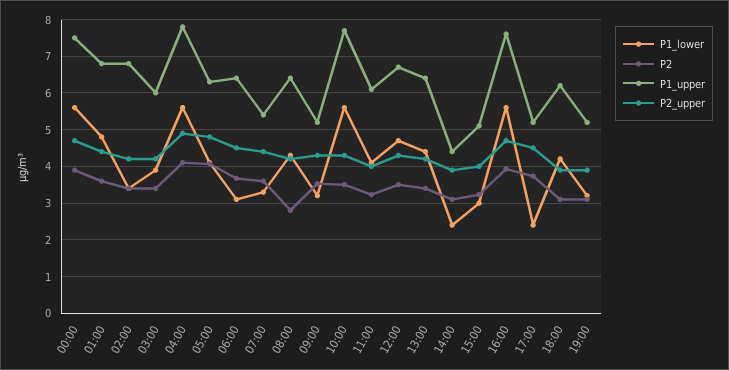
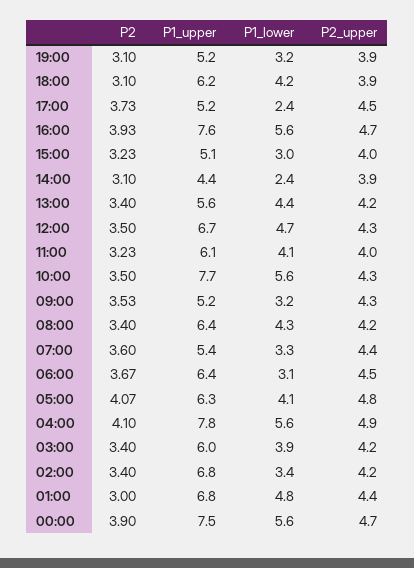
  {
    "P1_lower": {
      "00:00": 5.6,
      "01:00": 4.8,
      "02:00": 3.4,
      "03:00": 3.9,
      "04:00": 5.6,
      "05:00": 4.1,
      "06:00": 3.1,
      "07:00": 3.3,
      "08:00": 4.3,
      "09:00": 3.2,
      "10:00": 5.6,
      "11:00": 4.1,
      "12:00": 4.7,
      "13:00": 4.4,
      "14:00": 2.4,
      "15:00": 3,
      "16:00": 5.6,
      "17:00": 2.4,
      "18:00": 4.2,
      "19:00": 3.2
    },
    "P2": {
      "00:00": 3.9,
-     "01:00": 3.6,
+     "01:00": 3,
      "02:00": 3.4,
      "03:00": 3.4,
      "04:00": 4.1,
      "05:00": 4.07,
      "06:00": 3.67,
      "07:00": 3.6,
-     "08:00": 2.8,
+     "08:00": 3.4,
      "09:00": 3.53,
      "10:00": 3.5,
      "11:00": 3.23,
      "12:00": 3.5,
      "13:00": 3.4,
      "14:00": 3.1,
      "15:00": 3.23,
      "16:00": 3.93,
      "17:00": 3.73,
      "18:00": 3.1,
      "19:00": 3.1
    },
    "P1_upper": {
      "00:00": 7.5,
      "01:00": 6.8,
      "02:00": 6.8,
      "03:00": 6,
      "04:00": 7.8,
      "05:00": 6.3,
      "06:00": 6.4,
      "07:00": 5.4,
      "08:00": 6.4,
      "09:00": 5.2,
      "10:00": 7.7,
      "11:00": 6.1,
      "12:00": 6.7,
-     "13:00": 6.4,
+     "13:00": 5.6,
      "14:00": 4.4,
      "15:00": 5.1,
      "16:00": 7.6,
      "17:00": 5.2,
      "18:00": 6.2,
      "19:00": 5.2
    },
    "P2_upper": {
      "00:00": 4.7,
      "01:00": 4.4,
      "02:00": 4.2,
      "03:00": 4.2,
      "04:00": 4.9,
      "05:00": 4.8,
      "06:00": 4.5,
      "07:00": 4.4,
      "08:00": 4.2,
      "09:00": 4.3,
      "10:00": 4.3,
      "11:00": 4,
      "12:00": 4.3,
      "13:00": 4.2,
      "14:00": 3.9,
      "15:00": 4,
      "16:00": 4.7,
      "17:00": 4.5,
      "18:00": 3.9,
      "19:00": 3.9
    }
  }

